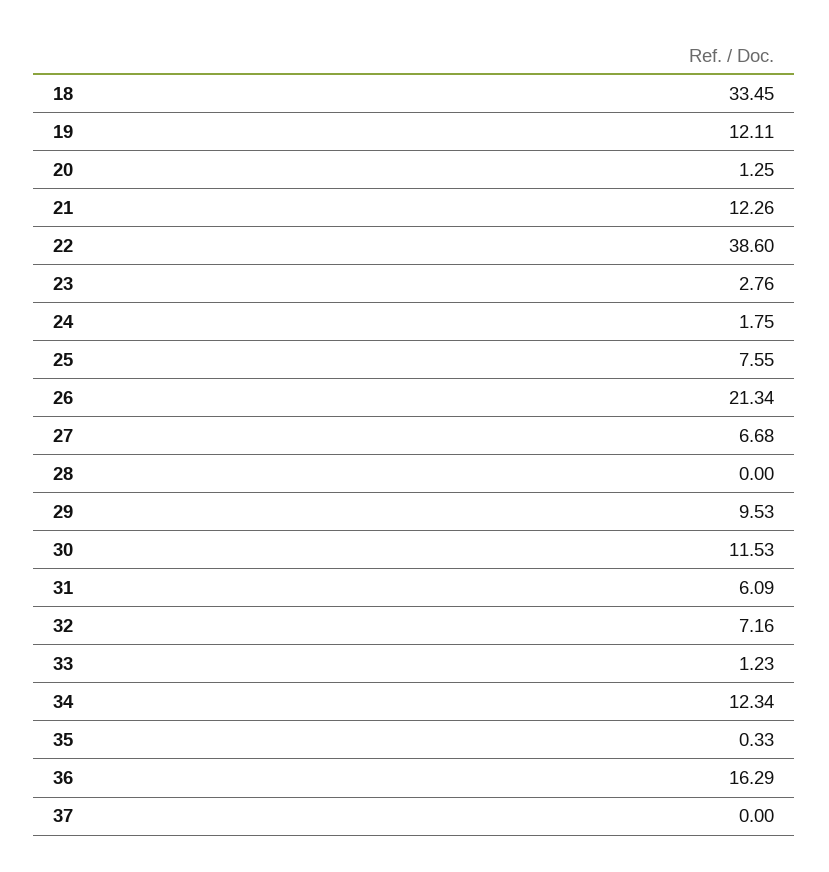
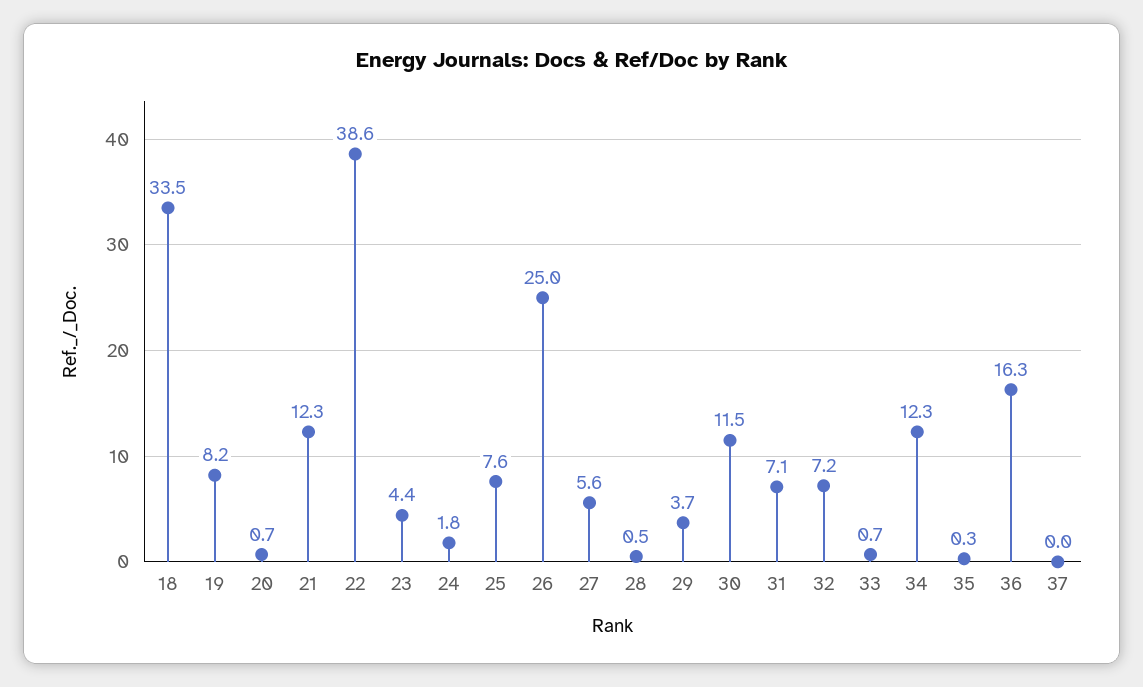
  {
    "18": 33.45,
-   "19": 12.11,
+   "19": 8.2,
-   "20": 1.25,
+   "20": 0.7,
    "21": 12.26,
    "22": 38.6,
-   "23": 2.76,
+   "23": 4.4,
    "24": 1.75,
    "25": 7.55,
-   "26": 21.34,
+   "26": 25,
-   "27": 6.68,
+   "27": 5.6,
-   "28": 0,
+   "28": 0.5,
-   "29": 9.53,
+   "29": 3.7,
    "30": 11.53,
-   "31": 6.09,
+   "31": 7.1,
    "32": 7.16,
-   "33": 1.23,
+   "33": 0.7,
    "34": 12.34,
    "35": 0.33,
    "36": 16.29,
    "37": 0
  }

